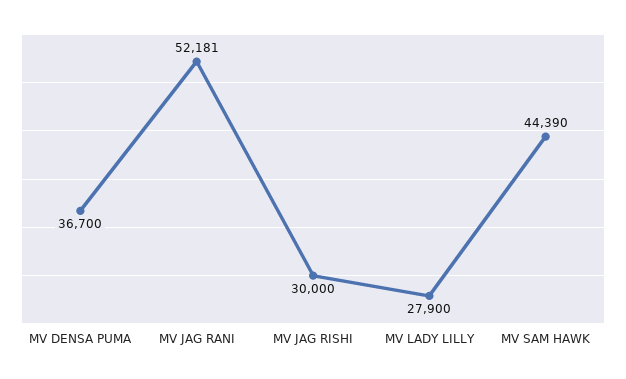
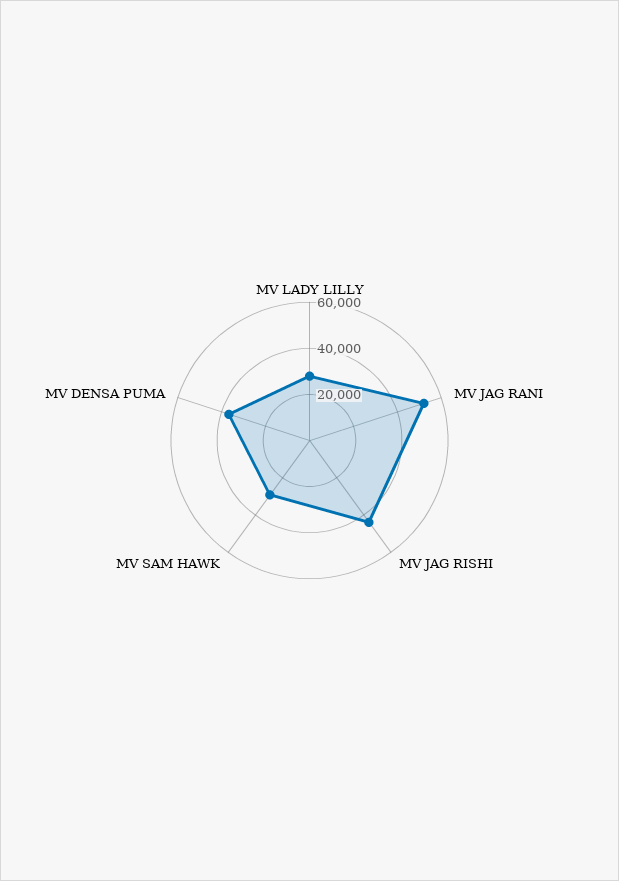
  {
    "MV DENSA PUMA": 36700,
    "MV JAG RANI": 52181,
-   "MV JAG RISHI": 30000,
+   "MV JAG RISHI": 45000,
    "MV LADY LILLY": 27900,
-   "MV SAM HAWK": 44390
+   "MV SAM HAWK": 30000
  }

